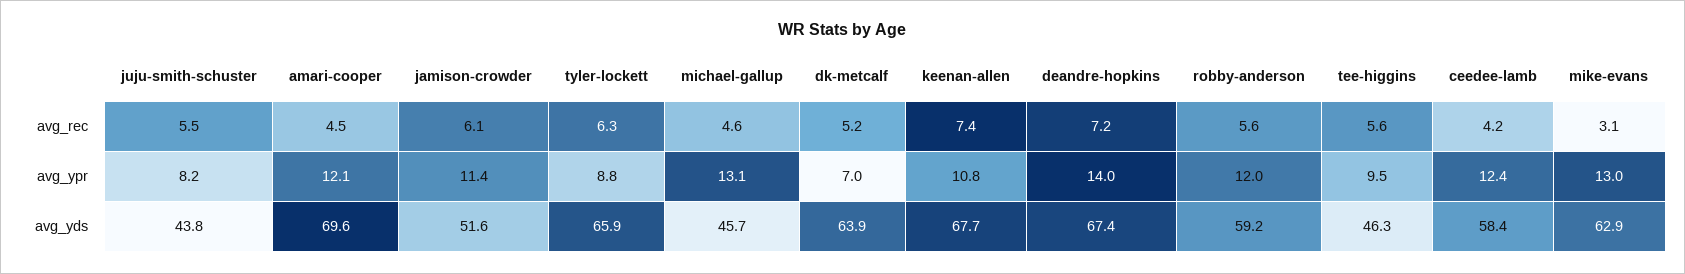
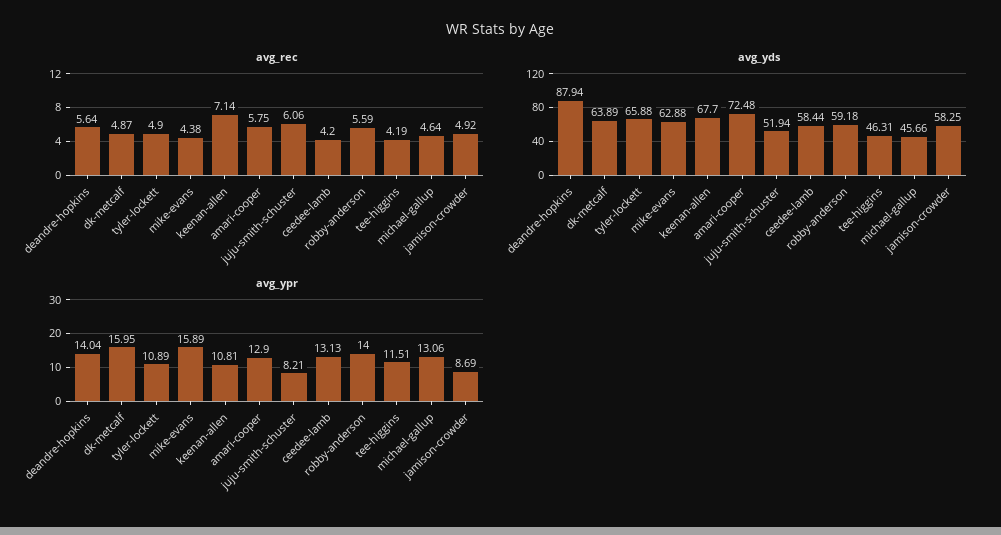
  {
    "avg_rec": {
-     "juju-smith-schuster": 5.5,
+     "juju-smith-schuster": 6.06,
-     "amari-cooper": 4.5,
+     "amari-cooper": 5.75,
-     "jamison-crowder": 6.1,
+     "jamison-crowder": 4.92,
-     "tyler-lockett": 6.3,
+     "tyler-lockett": 4.9,
      "michael-gallup": 4.64,
-     "dk-metcalf": 5.2,
+     "dk-metcalf": 4.87,
-     "keenan-allen": 7.4,
+     "keenan-allen": 7.14,
-     "deandre-hopkins": 7.2,
+     "deandre-hopkins": 5.64,
      "robby-anderson": 5.59,
-     "tee-higgins": 5.6,
+     "tee-higgins": 4.19,
      "ceedee-lamb": 4.2,
-     "mike-evans": 3.1
+     "mike-evans": 4.38
    },
    "avg_ypr": {
      "juju-smith-schuster": 8.21,
-     "amari-cooper": 12.1,
+     "amari-cooper": 12.9,
-     "jamison-crowder": 11.4,
+     "jamison-crowder": 8.69,
-     "tyler-lockett": 8.8,
+     "tyler-lockett": 10.89,
      "michael-gallup": 13.06,
-     "dk-metcalf": 7,
+     "dk-metcalf": 15.95,
      "keenan-allen": 10.81,
      "deandre-hopkins": 14.04,
-     "robby-anderson": 12,
+     "robby-anderson": 14,
-     "tee-higgins": 9.5,
+     "tee-higgins": 11.51,
-     "ceedee-lamb": 12.4,
+     "ceedee-lamb": 13.13,
-     "mike-evans": 13
+     "mike-evans": 15.89
    },
    "avg_yds": {
-     "juju-smith-schuster": 43.8,
+     "juju-smith-schuster": 51.94,
-     "amari-cooper": 69.6,
+     "amari-cooper": 72.48,
-     "jamison-crowder": 51.6,
+     "jamison-crowder": 58.25,
      "tyler-lockett": 65.88,
      "michael-gallup": 45.66,
      "dk-metcalf": 63.89,
      "keenan-allen": 67.7,
-     "deandre-hopkins": 67.4,
+     "deandre-hopkins": 87.94,
      "robby-anderson": 59.18,
      "tee-higgins": 46.31,
      "ceedee-lamb": 58.44,
      "mike-evans": 62.88
    }
  }

